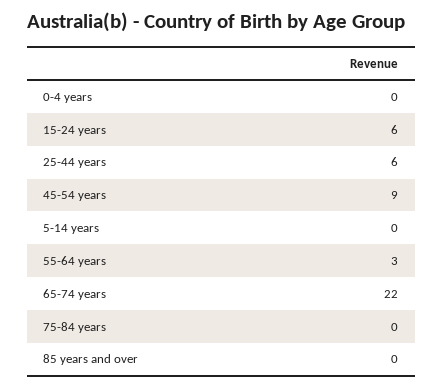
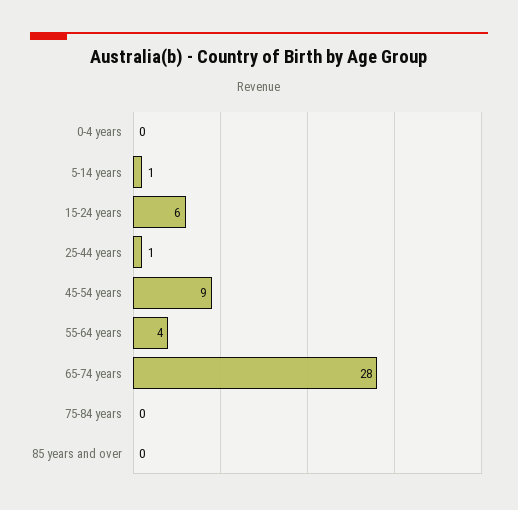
  {
    "0-4 years": 0,
    "15-24 years": 6,
-   "25-44 years": 6,
+   "25-44 years": 1,
    "45-54 years": 9,
-   "5-14 years": 0,
+   "5-14 years": 1,
-   "55-64 years": 3,
+   "55-64 years": 4,
-   "65-74 years": 22,
+   "65-74 years": 28,
    "75-84 years": 0,
    "85 years and over": 0
  }

